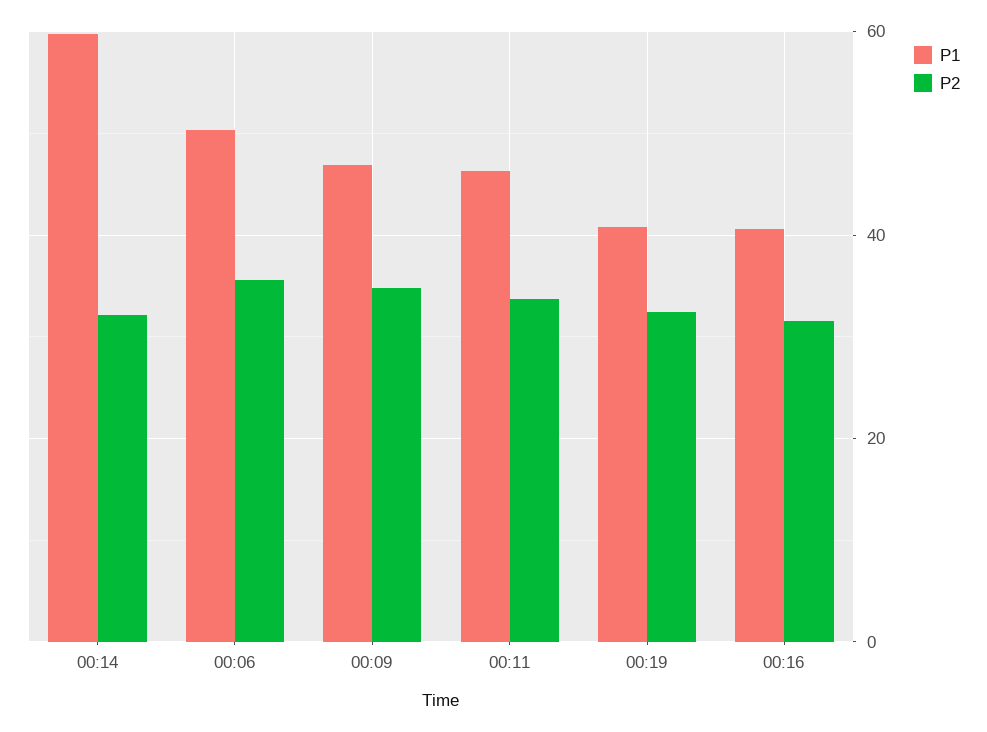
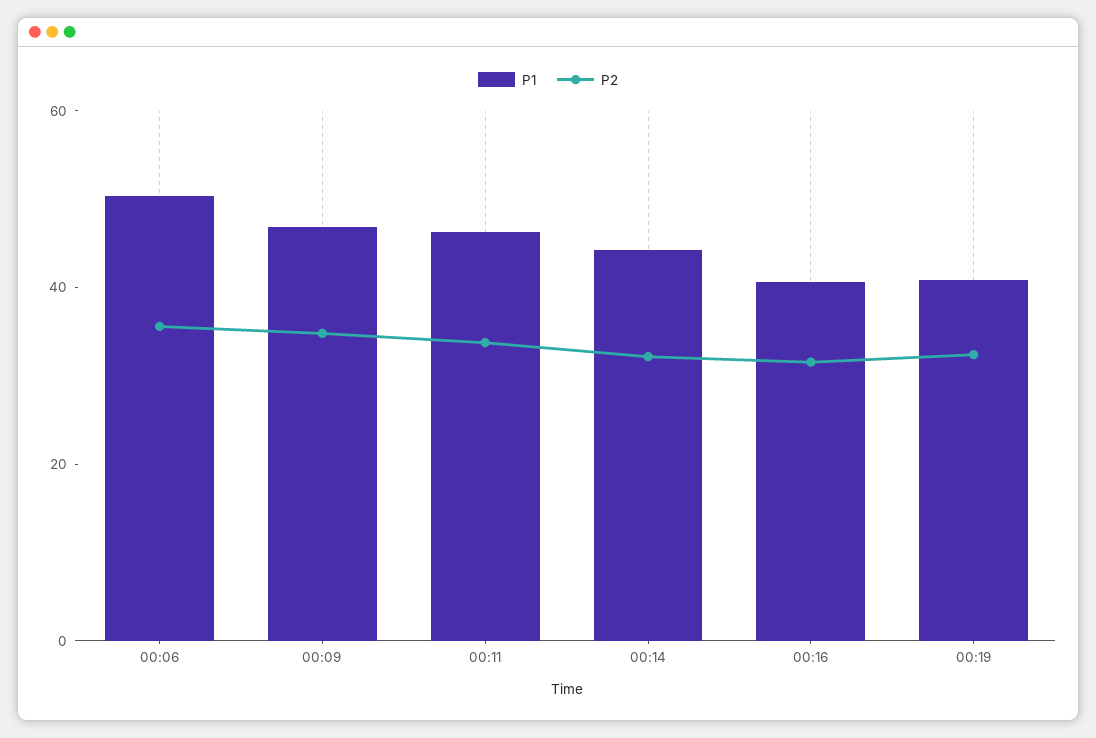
  {
    "P1": {
-     "00:14": 60,
+     "00:14": 45,
      "00:06": 50,
      "00:09": 46,
      "00:11": 46,
      "00:19": 40,
      "00:16": 40
    },
    "P2": {
      "00:14": 32,
      "00:06": 36,
      "00:09": 34,
      "00:11": 34,
      "00:19": 32,
      "00:16": 32
    }
  }

